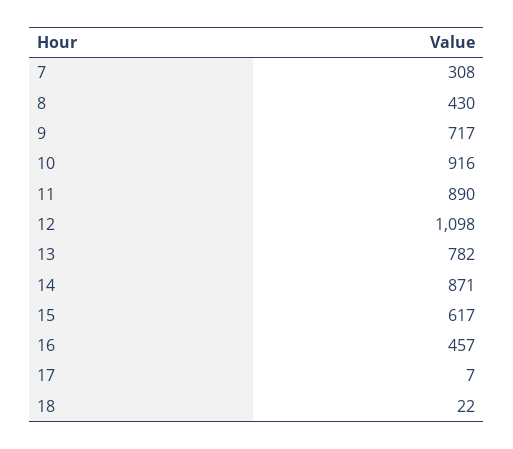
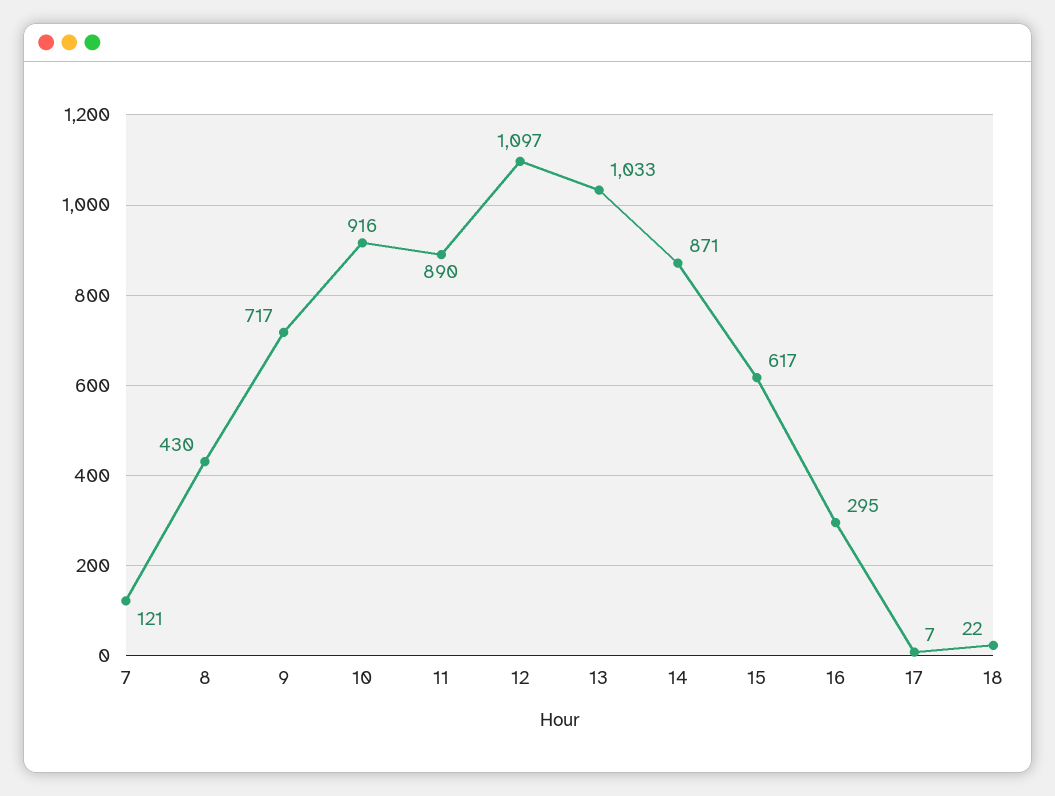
  {
-   "7": 308,
+   "7": 121,
    "8": 430,
    "9": 717,
    "10": 916,
    "11": 890,
-   "12": 1098,
+   "12": 1097,
-   "13": 782,
+   "13": 1033,
    "14": 871,
    "15": 617,
-   "16": 457,
+   "16": 295,
    "17": 7,
    "18": 22
  }

